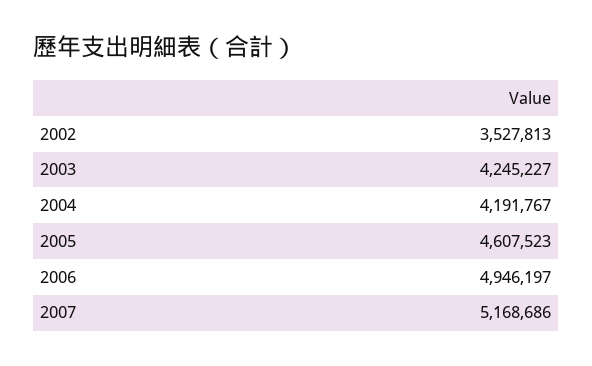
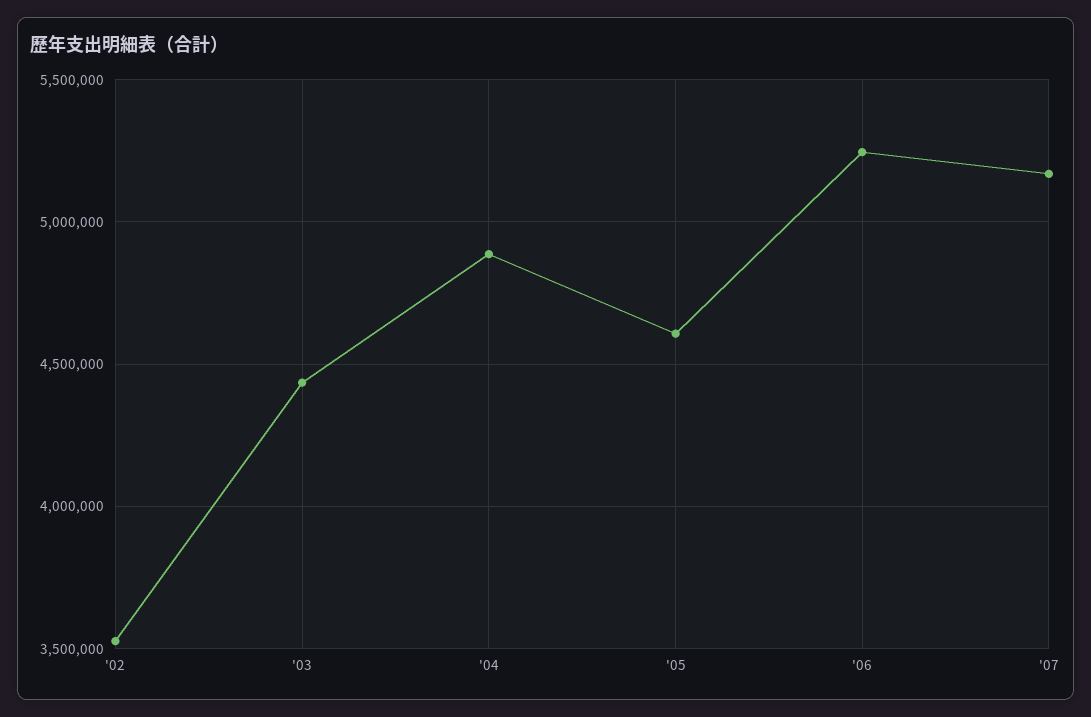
  {
    "2002": 3527813,
-   "2003": 4245227,
+   "2003": 4450000,
-   "2004": 4191767,
+   "2004": 4900000,
    "2005": 4607523,
-   "2006": 4946197,
+   "2006": 5250000,
    "2007": 5168686
  }

